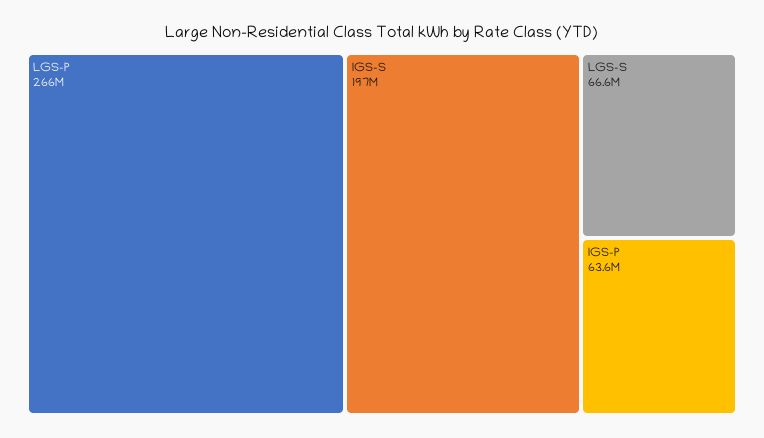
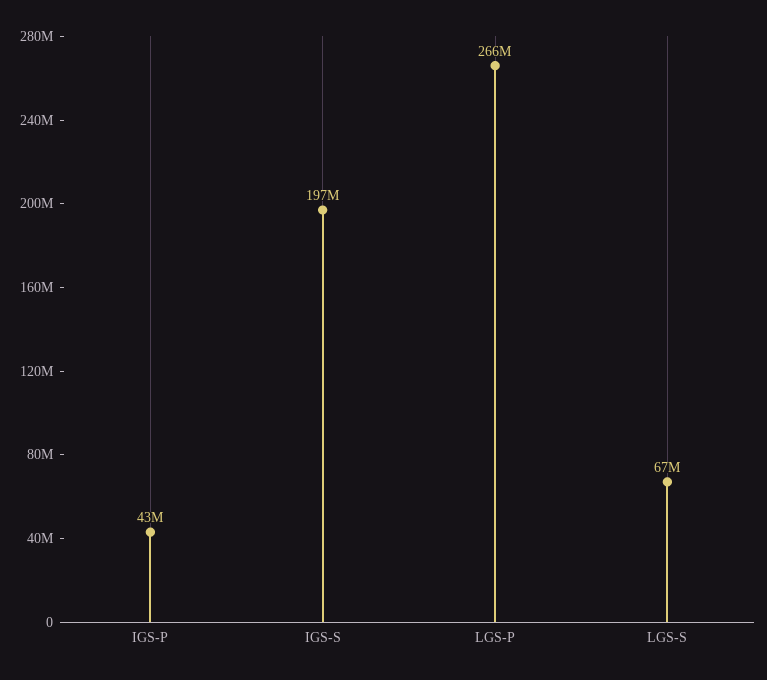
  {
    "LGS-P": 266000000,
    "IGS-S": 197000000,
    "LGS-S": 66600000,
-   "IGS-P": 63600000
+   "IGS-P": 43000000
  }

